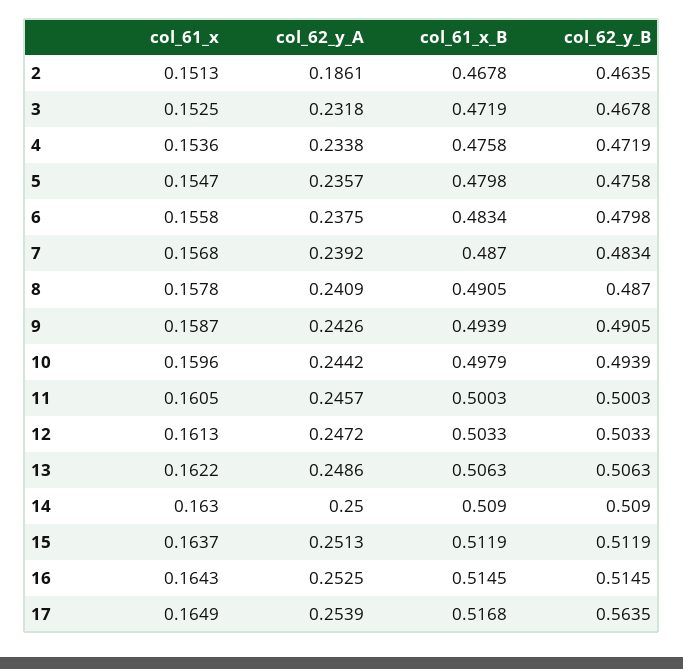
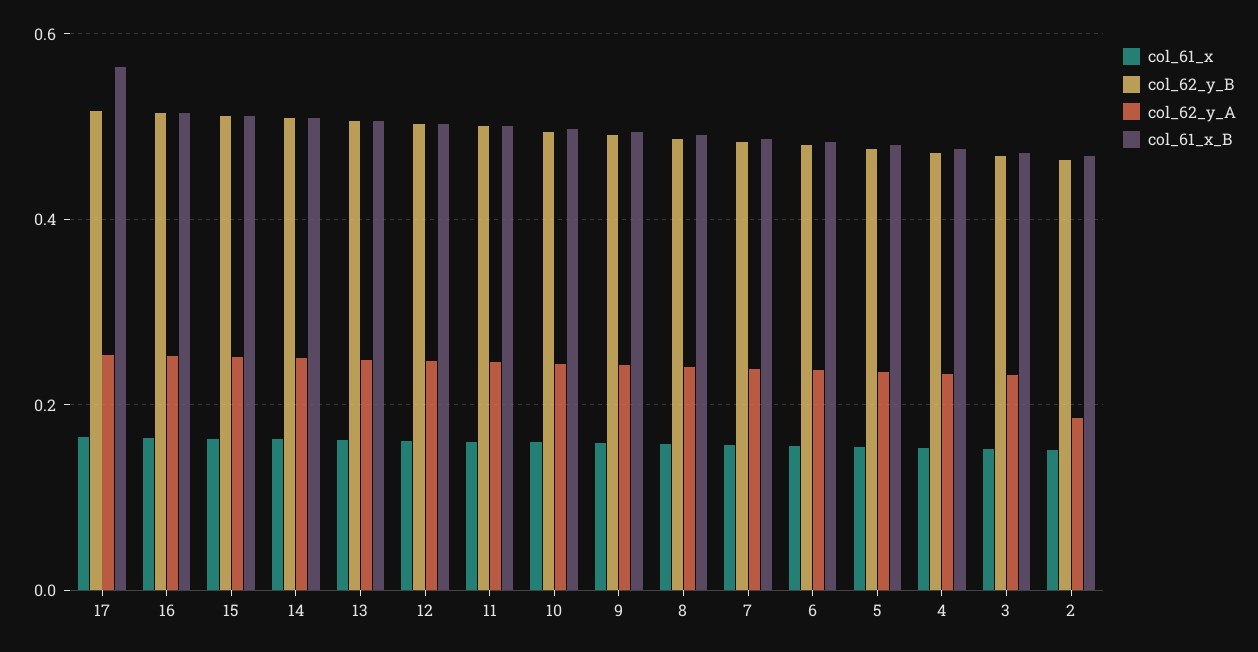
  {
    "col_61_x": {
      "2": 0.1513,
      "3": 0.1525,
      "4": 0.1536,
      "5": 0.1547,
      "6": 0.1558,
      "7": 0.1568,
      "8": 0.1578,
      "9": 0.1587,
      "10": 0.1596,
      "11": 0.1605,
      "12": 0.1613,
      "13": 0.1622,
      "14": 0.163,
      "15": 0.1637,
      "16": 0.1643,
      "17": 0.1649
    },
    "col_62_y_A": {
      "2": 0.1861,
      "3": 0.2318,
      "4": 0.2338,
      "5": 0.2357,
      "6": 0.2375,
      "7": 0.2392,
      "8": 0.2409,
      "9": 0.2426,
      "10": 0.2442,
      "11": 0.2457,
      "12": 0.2472,
      "13": 0.2486,
      "14": 0.25,
      "15": 0.2513,
      "16": 0.2525,
      "17": 0.2539
    },
    "col_61_x_B": {
      "2": 0.4678,
      "3": 0.4719,
      "4": 0.4758,
      "5": 0.4798,
      "6": 0.4834,
      "7": 0.487,
      "8": 0.4905,
      "9": 0.4939,
      "10": 0.4979,
      "11": 0.5003,
      "12": 0.5033,
      "13": 0.5063,
      "14": 0.509,
      "15": 0.5119,
      "16": 0.5145,
-     "17": 0.5168
+     "17": 0.56
    },
    "col_62_y_B": {
      "2": 0.4635,
      "3": 0.4678,
      "4": 0.4719,
      "5": 0.4758,
      "6": 0.4798,
      "7": 0.4834,
      "8": 0.487,
      "9": 0.4905,
      "10": 0.4939,
      "11": 0.5003,
      "12": 0.5033,
      "13": 0.5063,
      "14": 0.509,
      "15": 0.5119,
      "16": 0.5145,
-     "17": 0.5635
+     "17": 0.52
    }
  }

